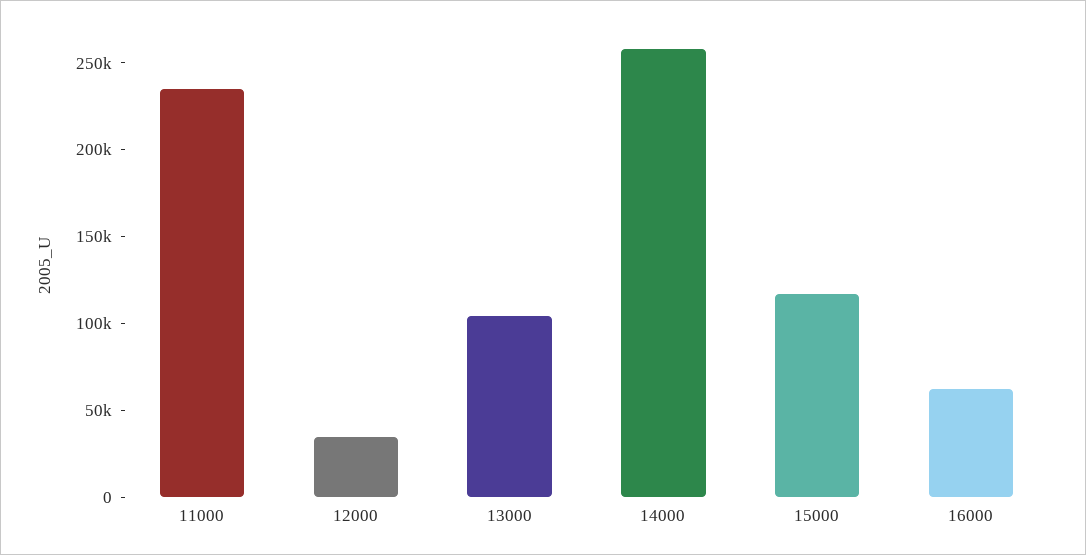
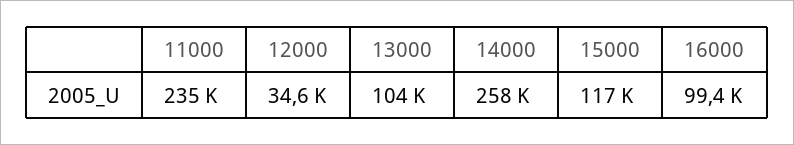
  {
    "11000": 235000,
    "12000": 34600,
    "13000": 104000,
    "14000": 258000,
    "15000": 117000,
-   "16000": 60000
+   "16000": 99400
  }

